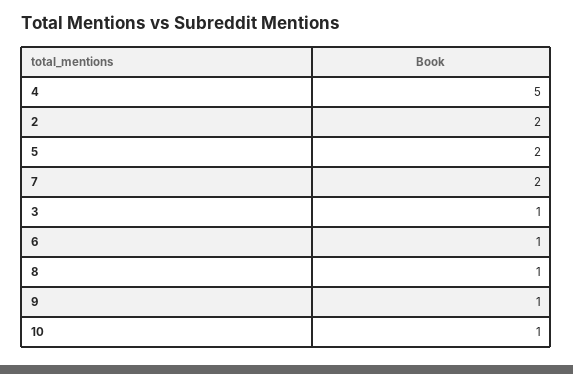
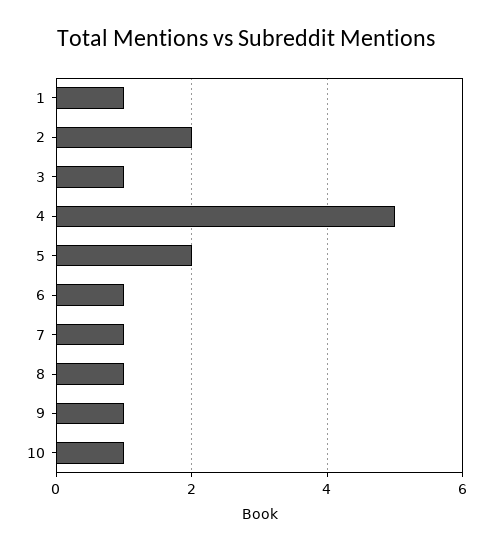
  {
    "4": 5,
    "2": 2,
    "5": 2,
-   "7": 2,
+   "7": 1,
    "3": 1,
    "6": 1,
    "8": 1,
    "9": 1,
-   "10": 1
+   "10": 1,
+   "1": 1
  }

